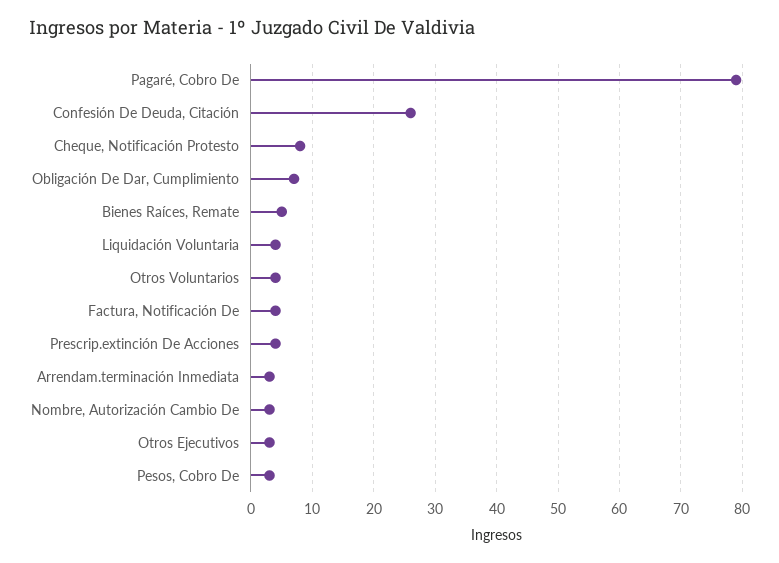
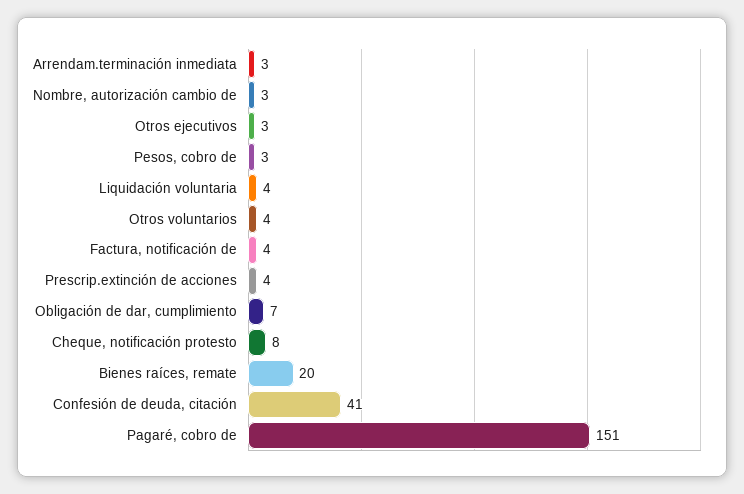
  {
-   "Pagaré, Cobro De": 79,
+   "Pagaré, Cobro De": 151,
-   "Confesión De Deuda, Citación": 26,
+   "Confesión De Deuda, Citación": 41,
    "Cheque, Notificación Protesto": 8,
    "Obligación De Dar, Cumplimiento": 7,
-   "Bienes Raíces, Remate": 5,
+   "Bienes Raíces, Remate": 20,
    "Liquidación Voluntaria": 4,
    "Otros Voluntarios": 4,
    "Factura, Notificación De": 4,
    "Prescrip.extinción De Acciones": 4,
    "Arrendam.terminación Inmediata": 3,
    "Nombre, Autorización Cambio De": 3,
    "Otros Ejecutivos": 3,
    "Pesos, Cobro De": 3
  }

